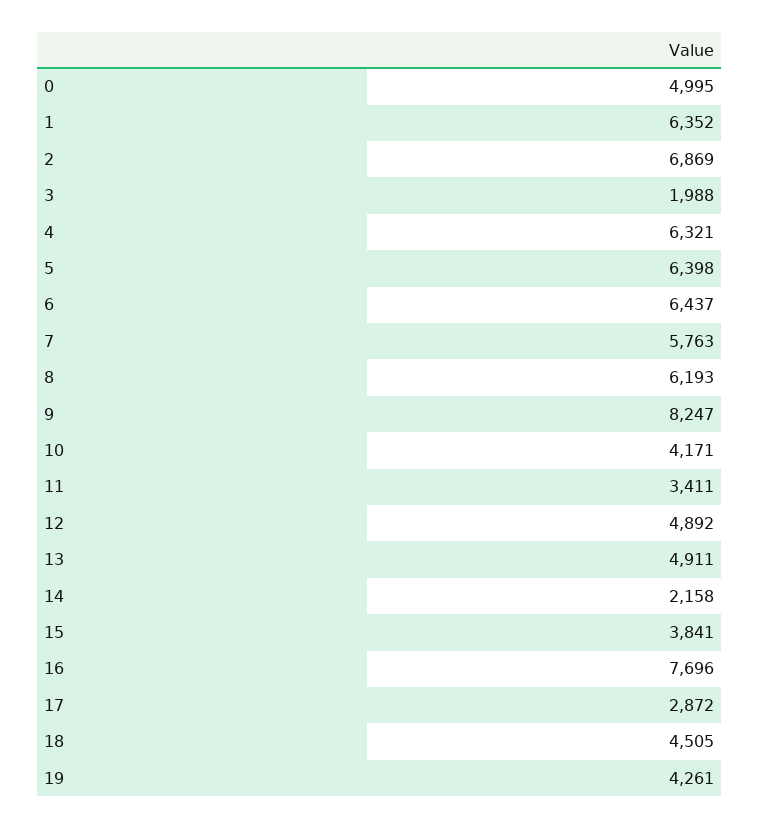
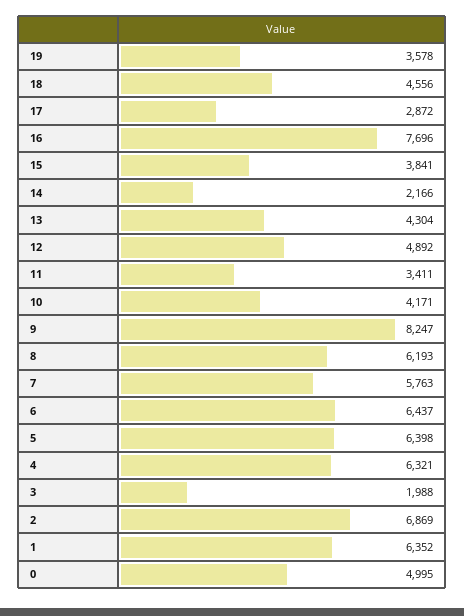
  {
    "0": 4995,
    "1": 6352,
    "2": 6869,
    "3": 1988,
    "4": 6321,
    "5": 6398,
    "6": 6437,
    "7": 5763,
    "8": 6193,
    "9": 8247,
    "10": 4171,
    "11": 3411,
    "12": 4892,
-   "13": 4911,
+   "13": 4304,
-   "14": 2158,
+   "14": 2166,
    "15": 3841,
    "16": 7696,
    "17": 2872,
-   "18": 4505,
+   "18": 4556,
-   "19": 4261
+   "19": 3578
  }

